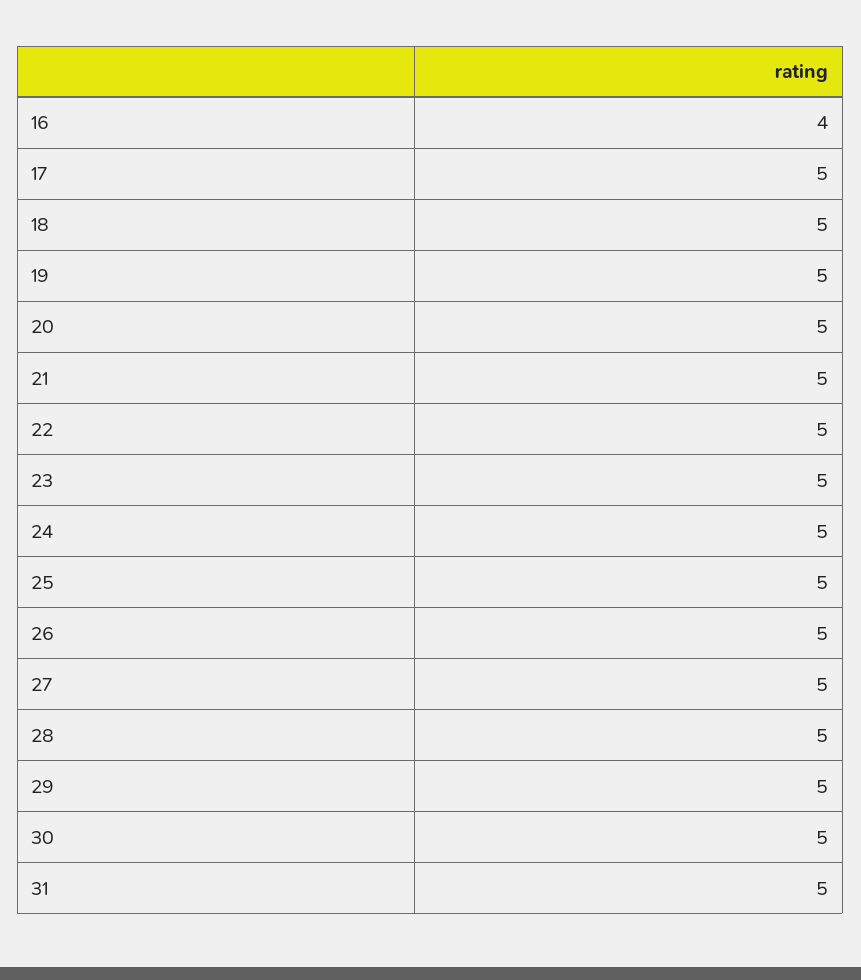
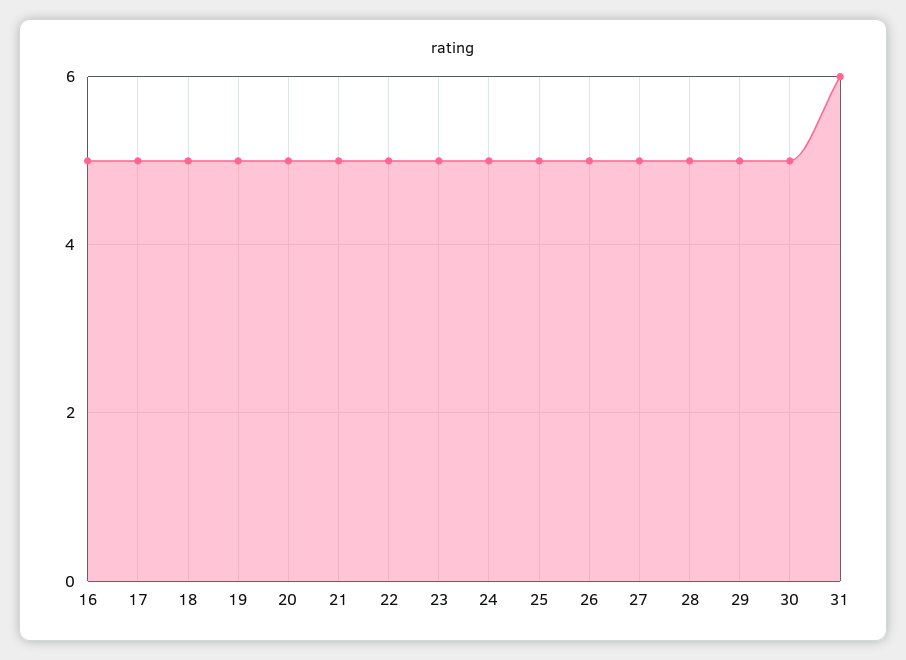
  {
-   "16": 4,
+   "16": 5,
    "17": 5,
    "18": 5,
    "19": 5,
    "20": 5,
    "21": 5,
    "22": 5,
    "23": 5,
    "24": 5,
    "25": 5,
    "26": 5,
    "27": 5,
    "28": 5,
    "29": 5,
    "30": 5,
-   "31": 5
+   "31": 6
  }

